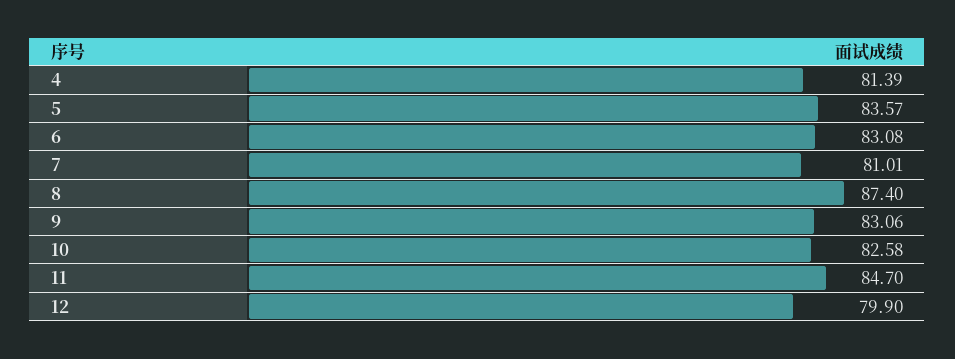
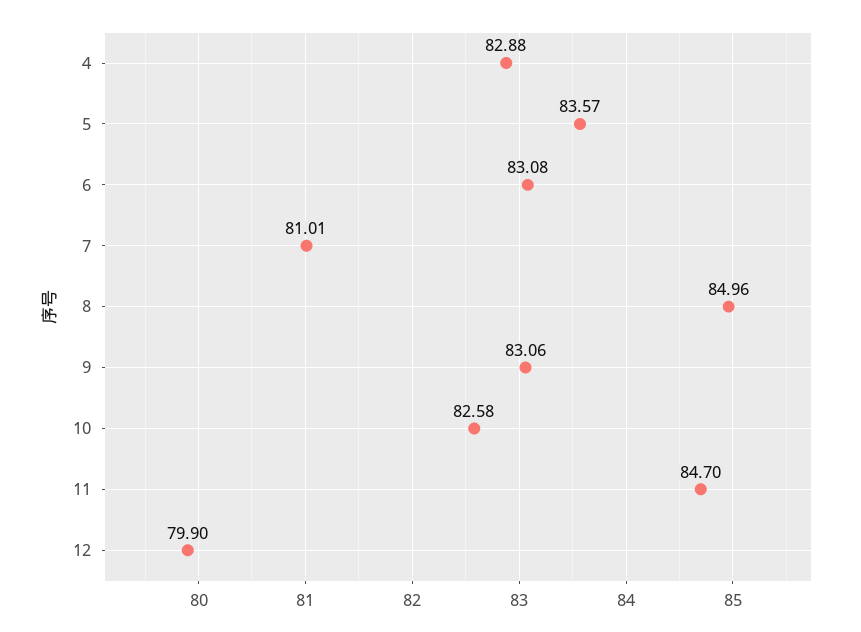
  {
-   "4": 81.39,
+   "4": 82.88,
    "5": 83.57,
    "6": 83.08,
    "7": 81.01,
-   "8": 87.4,
+   "8": 84.96,
    "9": 83.06,
    "10": 82.58,
    "11": 84.7,
    "12": 79.9
  }

